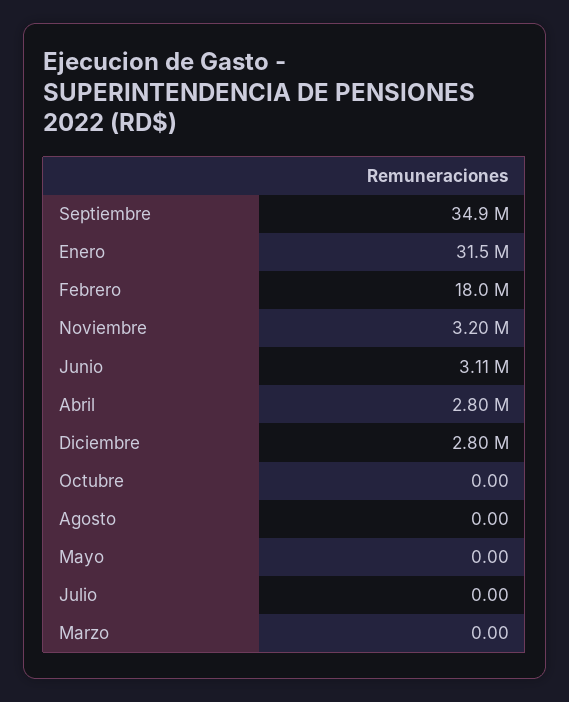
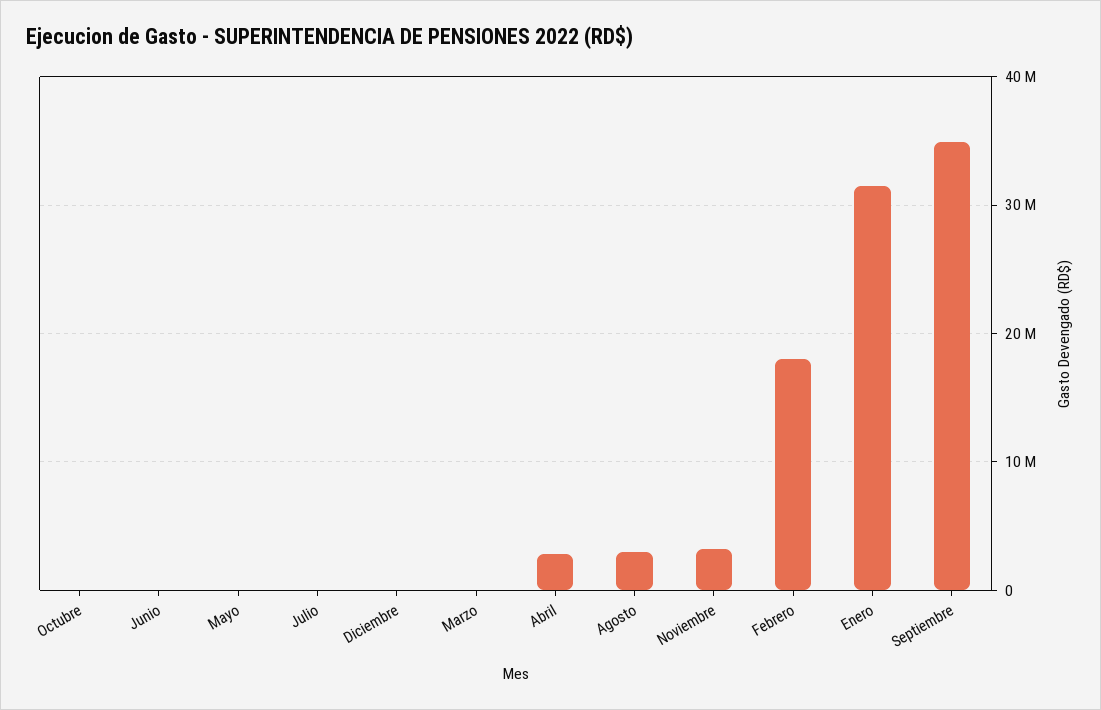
  {
    "Septiembre": 34900000,
    "Enero": 31500000,
    "Febrero": 18000000,
    "Noviembre": 3200000,
-   "Junio": 3110000,
+   "Junio": 0,
    "Abril": 2800000,
-   "Diciembre": 2800000,
+   "Diciembre": 0,
    "Octubre": 0,
-   "Agosto": 0,
+   "Agosto": 3000000,
    "Mayo": 0,
    "Julio": 0,
    "Marzo": 0
  }

